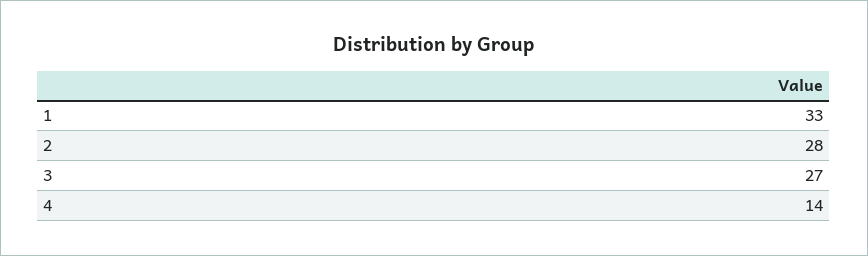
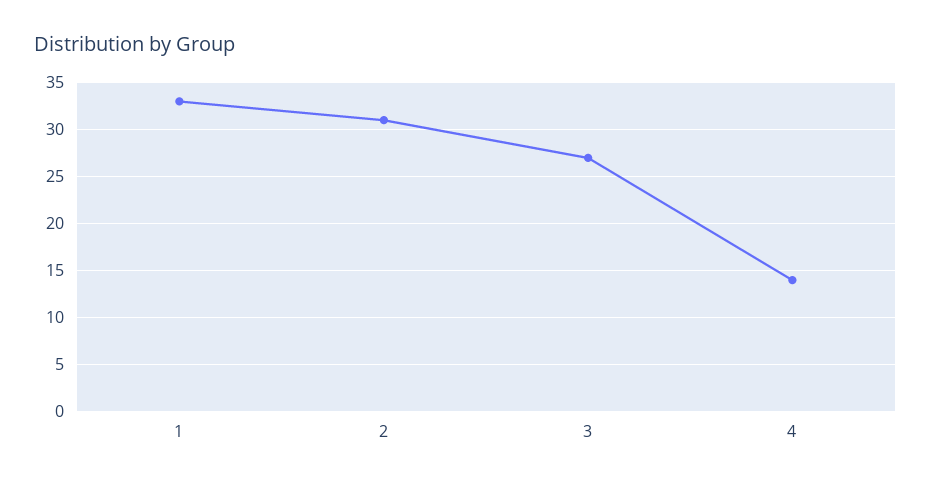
  {
    "1": 33,
-   "2": 28,
+   "2": 31,
    "3": 27,
    "4": 14
  }

